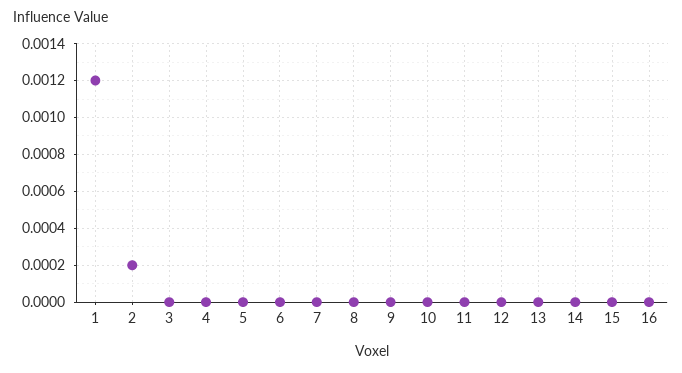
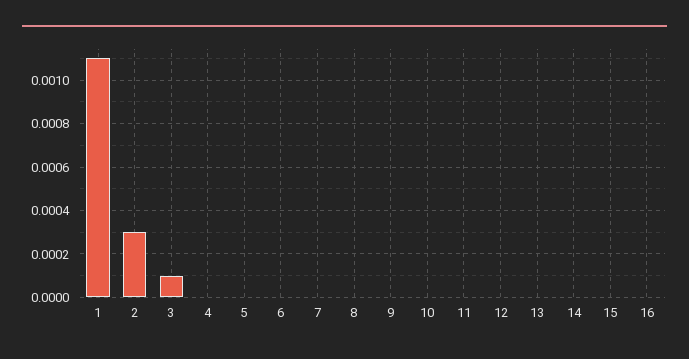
  {
-   "1": 0.0012,
+   "1": 0.0011,
-   "2": 0.0002,
+   "2": 0.0003,
-   "3": 0,
+   "3": 0.0001,
    "4": 0,
    "5": 0,
    "6": 0,
    "7": 0,
    "8": 0,
    "9": 0,
    "10": 0,
    "11": 0,
    "12": 0,
    "13": 0,
    "14": 0,
    "15": 0,
    "16": 0
  }

